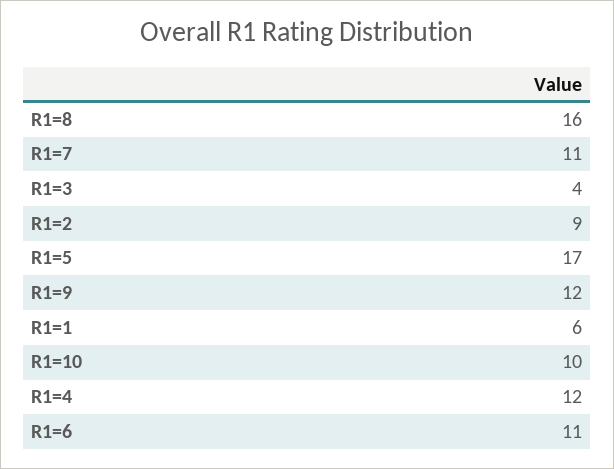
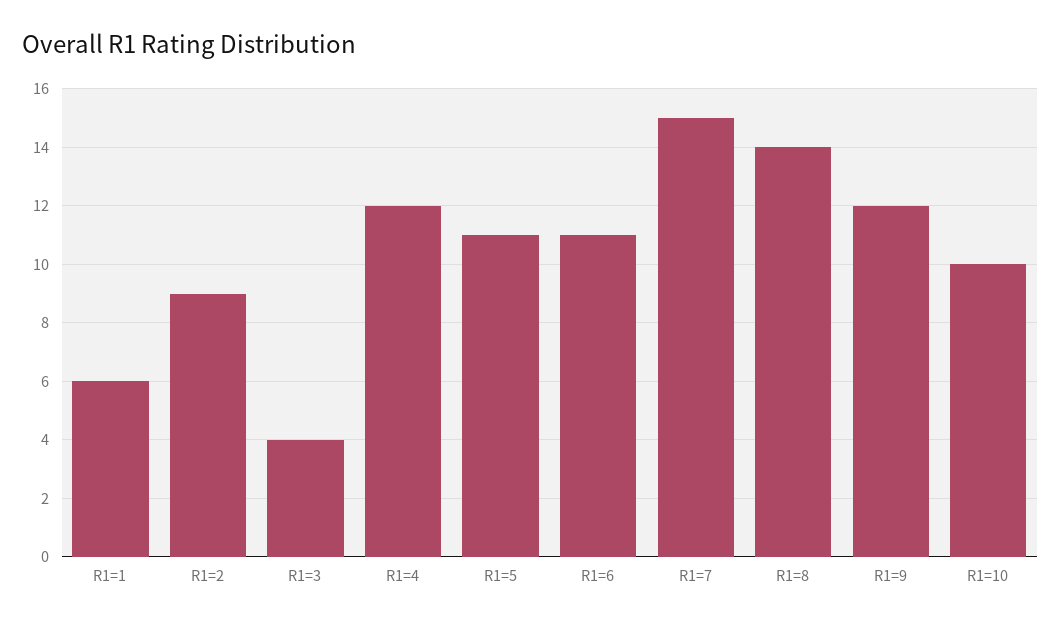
  {
-   "R1=8": 16,
+   "R1=8": 14,
-   "R1=7": 11,
+   "R1=7": 15,
    "R1=3": 4,
    "R1=2": 9,
-   "R1=5": 17,
+   "R1=5": 11,
    "R1=9": 12,
    "R1=1": 6,
    "R1=10": 10,
    "R1=4": 12,
    "R1=6": 11
  }

